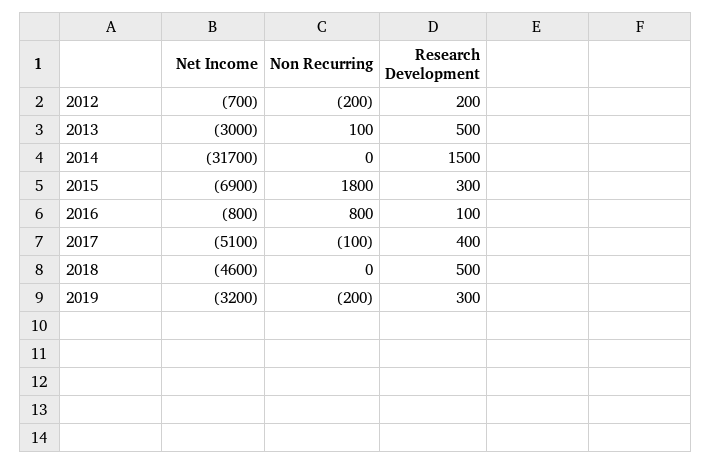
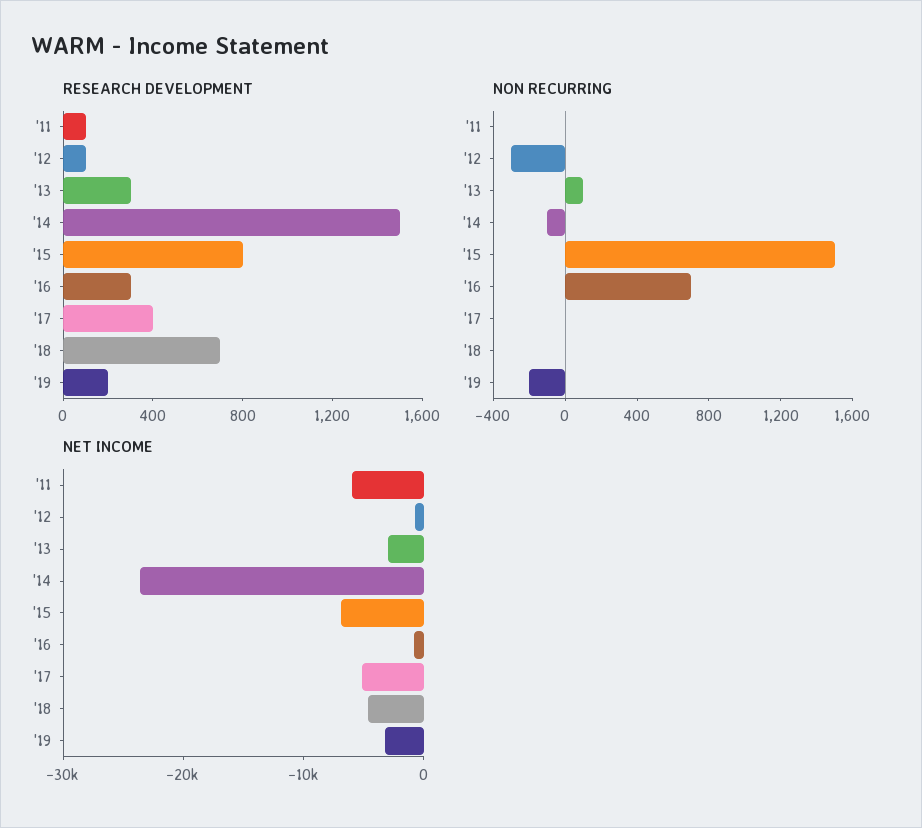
  {
    "Net Income": {
      "2012": -700,
      "2013": -3000,
-     "2014": -31700,
+     "2014": -24000,
      "2015": -6900,
      "2016": -800,
      "2017": -5100,
      "2018": -4600,
-     "2019": -3200
+     "2019": -3200,
+     "'11": -6000
    },
    "Non Recurring": {
-     "2012": -200,
+     "2012": -300,
      "2013": 100,
-     "2014": 0,
+     "2014": -100,
-     "2015": 1800,
+     "2015": 1500,
-     "2016": 800,
+     "2016": 700,
-     "2017": -100,
+     "2017": 0,
      "2018": 0,
-     "2019": -200
+     "2019": -200,
+     "'11": 0
    },
    "Research Development": {
-     "2012": 200,
+     "2012": 100,
-     "2013": 500,
+     "2013": 300,
      "2014": 1500,
-     "2015": 300,
+     "2015": 800,
-     "2016": 100,
+     "2016": 300,
      "2017": 400,
-     "2018": 500,
+     "2018": 700,
-     "2019": 300
+     "2019": 200,
+     "'11": 100
    }
  }

